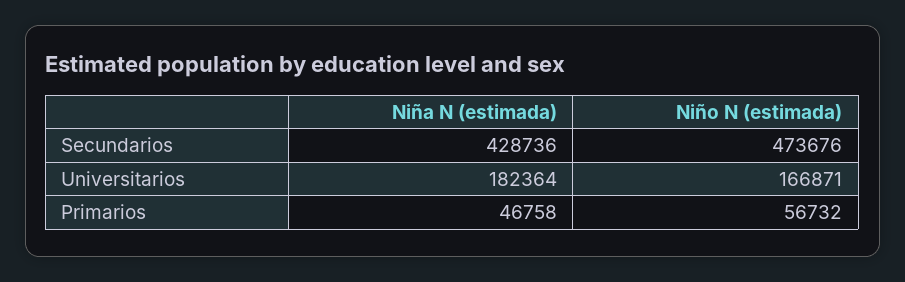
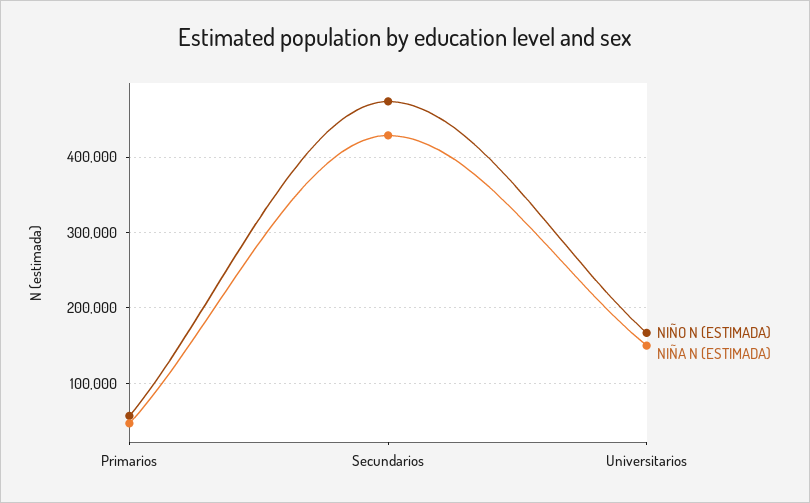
  {
    "Niña N (estimada)": {
      "Secundarios": 428736,
-     "Universitarios": 182364,
+     "Universitarios": 150000,
      "Primarios": 46758
    },
    "Niño N (estimada)": {
      "Secundarios": 473676,
      "Universitarios": 166871,
      "Primarios": 56732
    }
  }

